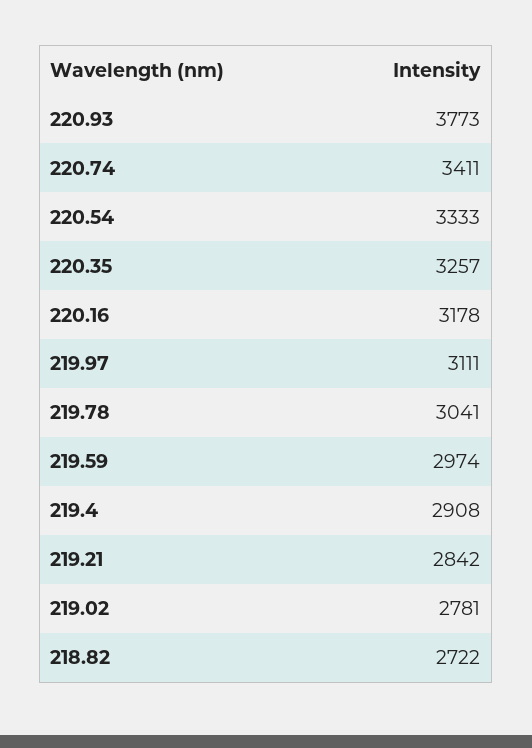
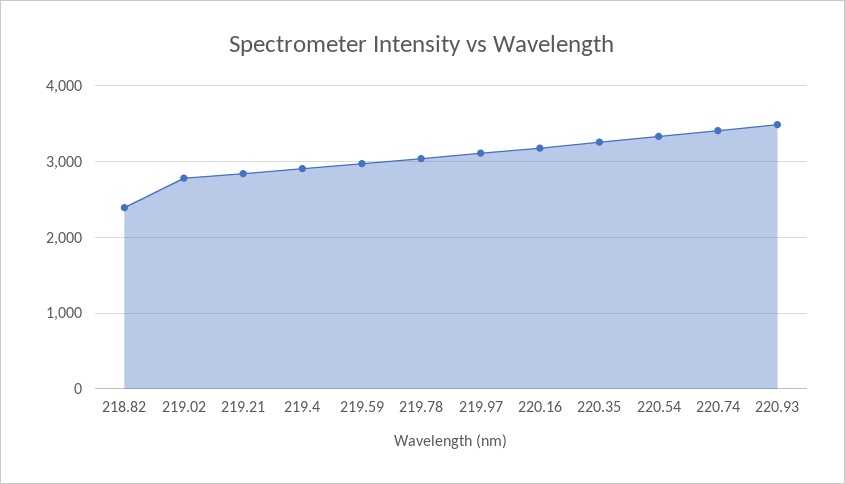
  {
-   "220.93": 3773,
+   "220.93": 3500,
    "220.74": 3411,
    "220.54": 3333,
    "220.35": 3257,
    "220.16": 3178,
    "219.97": 3111,
    "219.78": 3041,
    "219.59": 2974,
    "219.4": 2908,
    "219.21": 2842,
    "219.02": 2781,
-   "218.82": 2722
+   "218.82": 2400
  }

